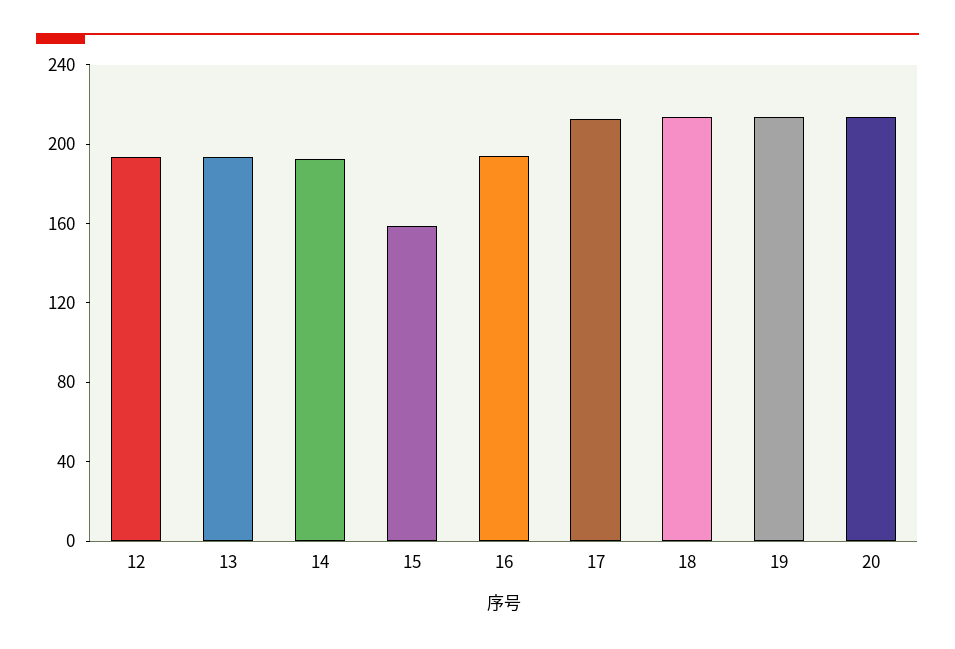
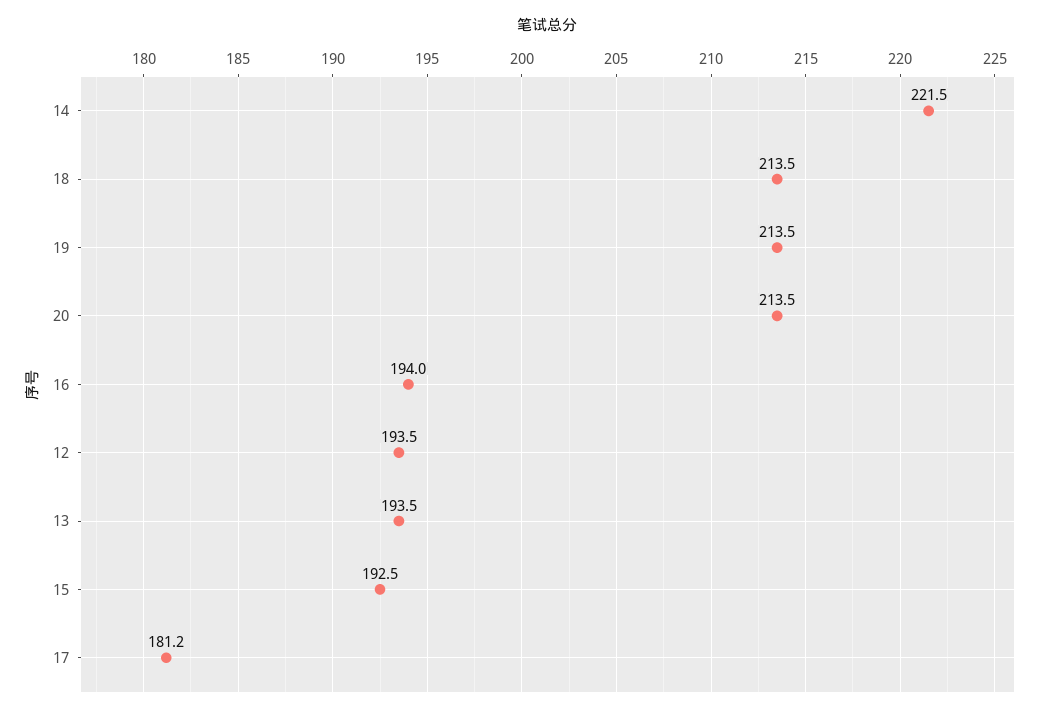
  {
    "12": 193.5,
    "13": 193.5,
-   "14": 190,
+   "14": 221.5,
-   "15": 160,
+   "15": 192.5,
    "16": 194,
-   "17": 210,
+   "17": 181.2,
    "18": 213.5,
    "19": 213.5,
    "20": 213.5
  }

